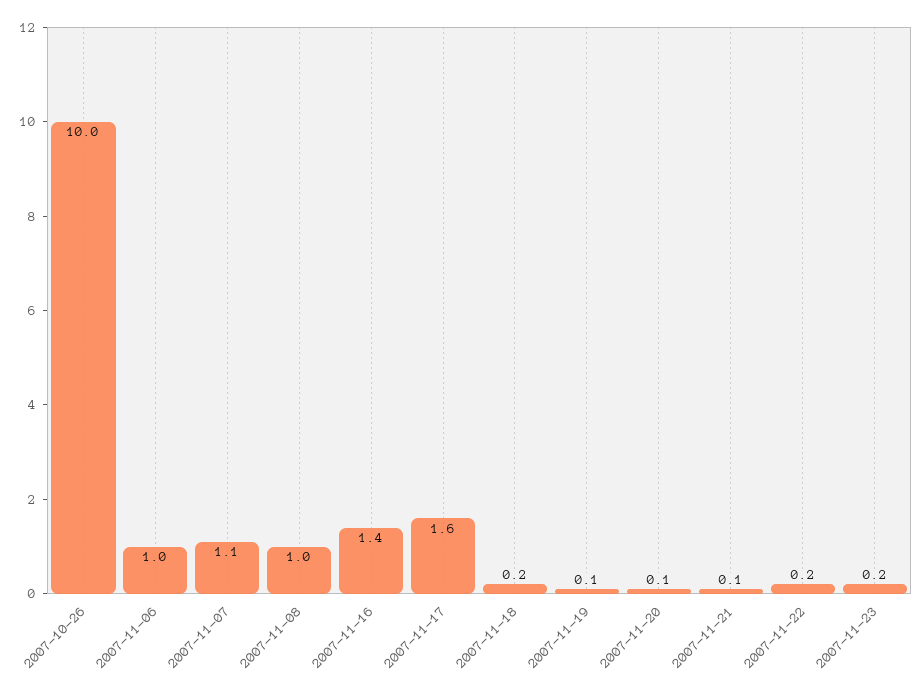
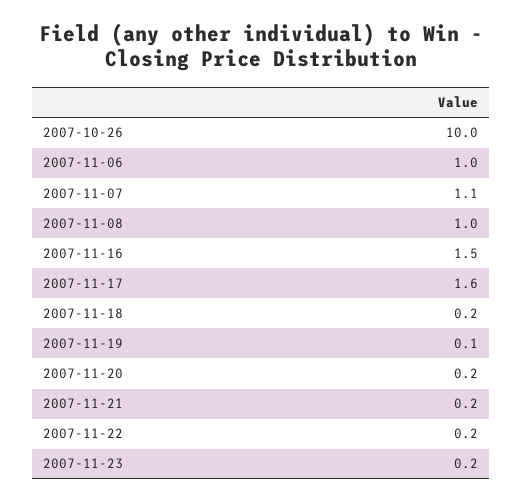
  {
    "2007-10-26": 10,
    "2007-11-06": 1,
    "2007-11-07": 1.1,
    "2007-11-08": 1,
-   "2007-11-16": 1.4,
+   "2007-11-16": 1.5,
    "2007-11-17": 1.6,
    "2007-11-18": 0.2,
    "2007-11-19": 0.1,
-   "2007-11-20": 0.1,
+   "2007-11-20": 0.2,
-   "2007-11-21": 0.1,
+   "2007-11-21": 0.2,
    "2007-11-22": 0.2,
    "2007-11-23": 0.2
  }

